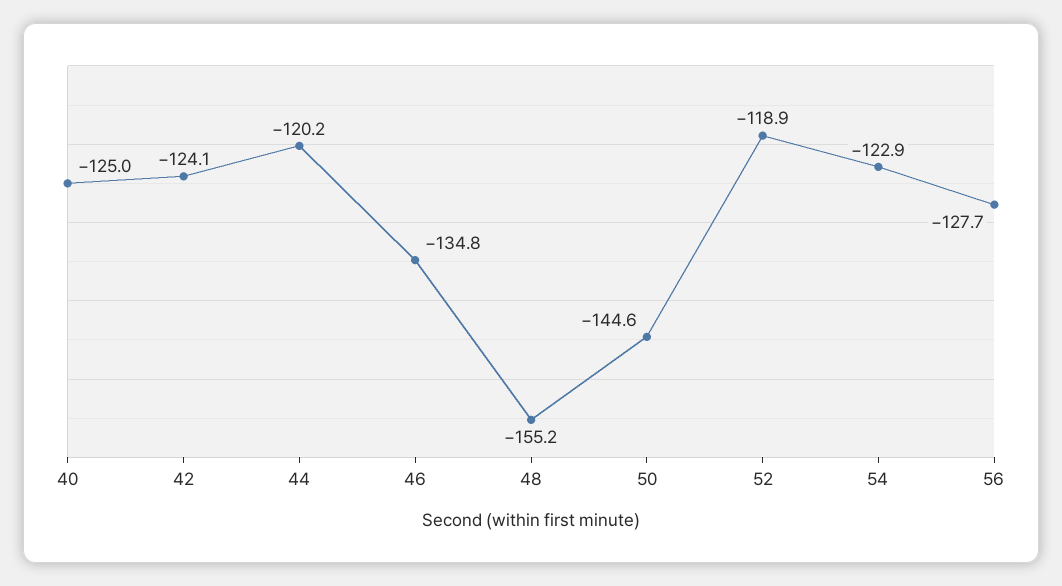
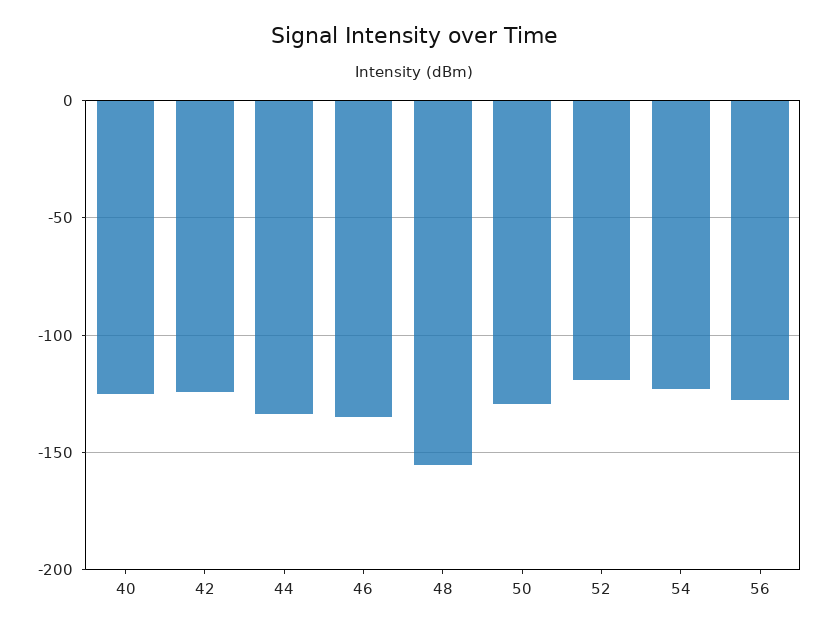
  {
    "40": -125,
    "42": -124.1,
-   "44": -120.2,
+   "44": -135,
    "46": -134.8,
    "48": -155.2,
-   "50": -144.6,
+   "50": -130,
    "52": -118.9,
    "54": -122.9,
    "56": -127.7
  }

